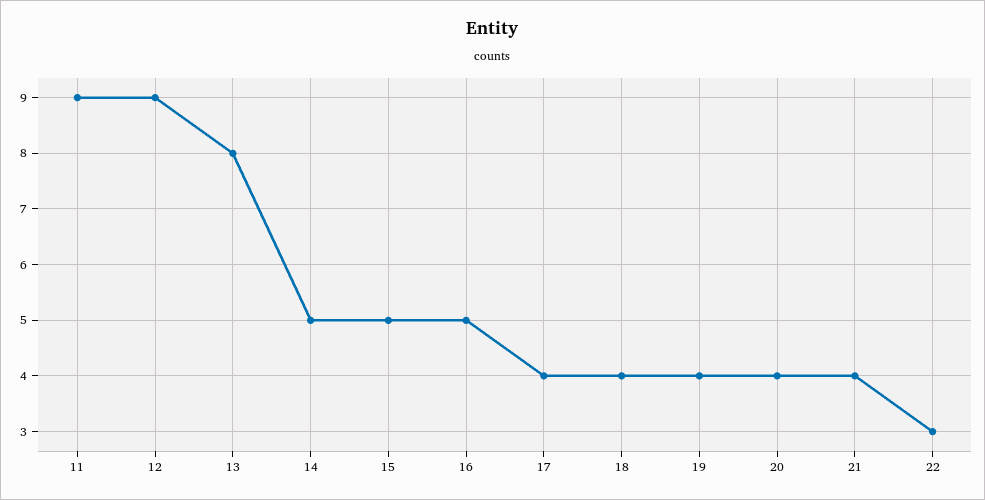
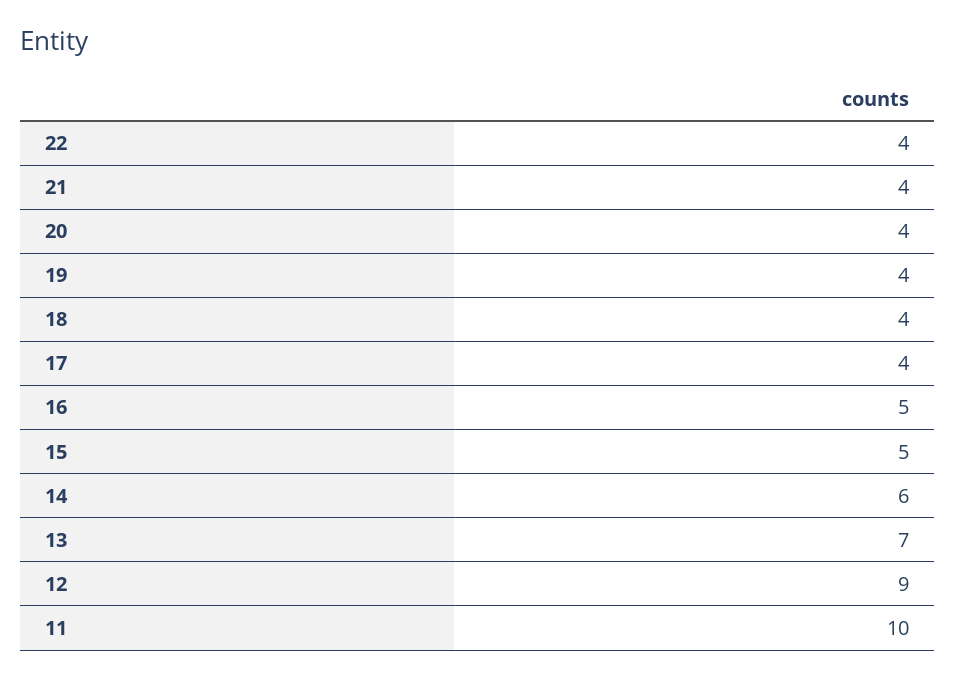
  {
-   "11": 9,
+   "11": 10,
    "12": 9,
-   "13": 8,
+   "13": 7,
-   "14": 5,
+   "14": 6,
    "15": 5,
    "16": 5,
    "17": 4,
    "18": 4,
    "19": 4,
    "20": 4,
    "21": 4,
-   "22": 3
+   "22": 4
  }

